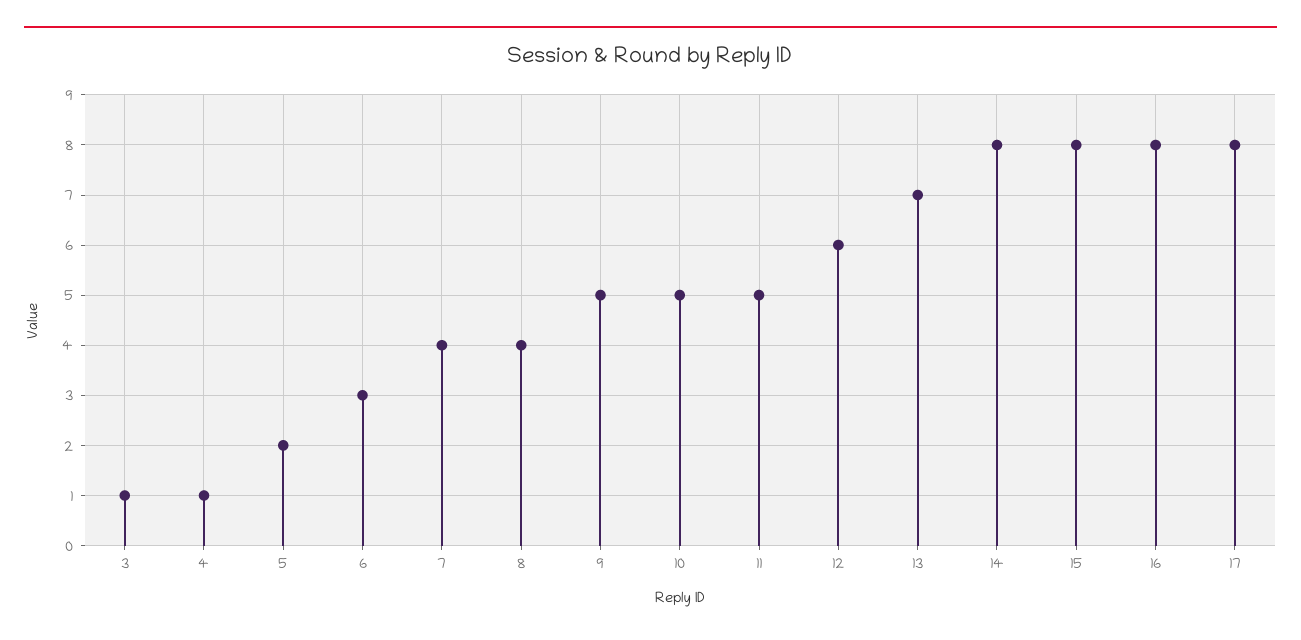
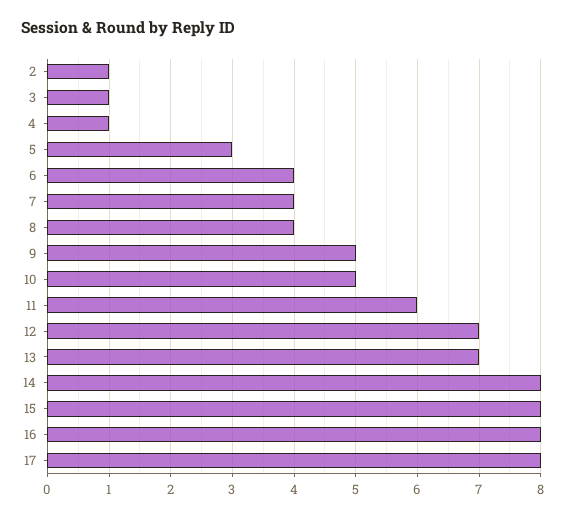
  {
    "3": 1,
    "4": 1,
-   "5": 2,
+   "5": 3,
-   "6": 3,
+   "6": 4,
    "7": 4,
    "8": 4,
    "9": 5,
    "10": 5,
-   "11": 5,
+   "11": 6,
-   "12": 6,
+   "12": 7,
    "13": 7,
    "14": 8,
    "15": 8,
    "16": 8,
-   "17": 8
+   "17": 8,
+   "2": 1
  }

